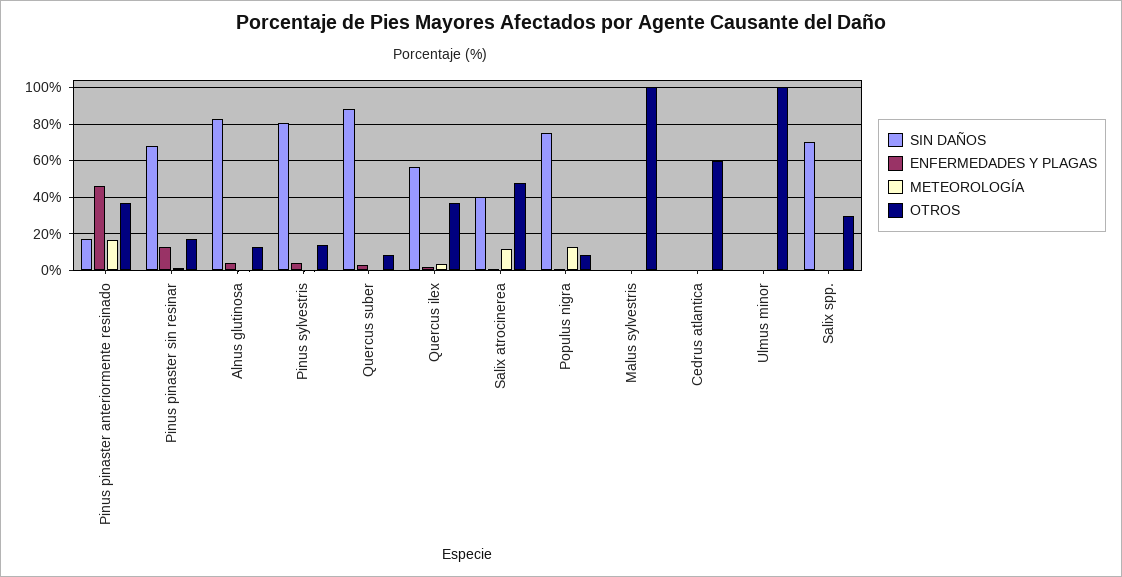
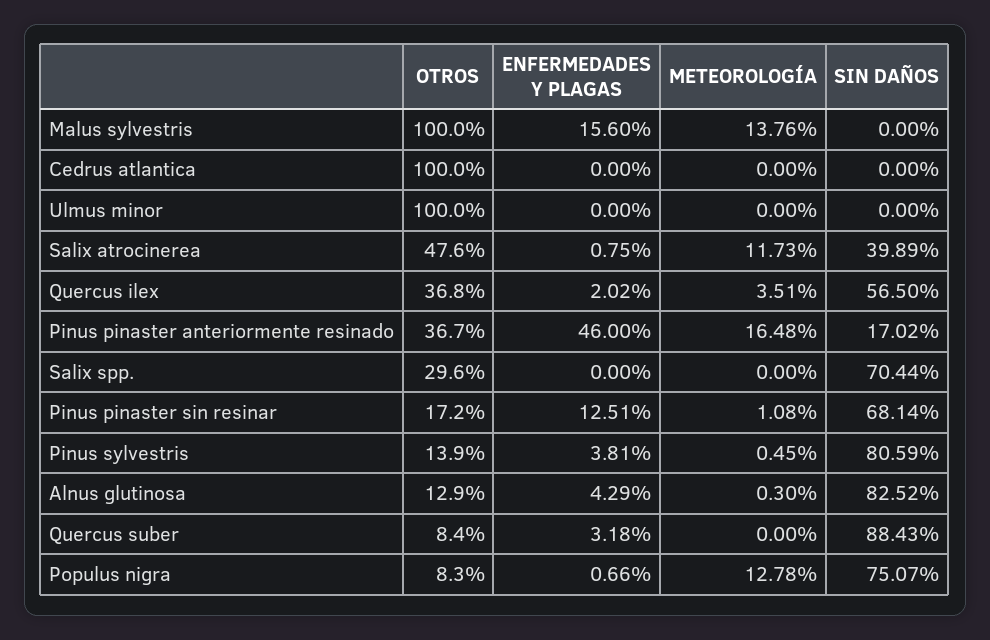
  {
    "SIN DAÑOS": {
      "Pinus pinaster anteriormente resinado": 17.02,
      "Pinus pinaster sin resinar": 68.14,
      "Alnus glutinosa": 82.52,
      "Pinus sylvestris": 80.59,
      "Quercus suber": 88.43,
      "Quercus ilex": 56.5,
      "Salix atrocinerea": 39.89,
      "Populus nigra": 75.07,
      "Malus sylvestris": 0,
      "Cedrus atlantica": 0,
      "Ulmus minor": 0,
      "Salix spp.": 70.44
    },
    "ENFERMEDADES Y PLAGAS": {
      "Pinus pinaster anteriormente resinado": 46,
      "Pinus pinaster sin resinar": 12.51,
      "Alnus glutinosa": 4.29,
      "Pinus sylvestris": 3.81,
      "Quercus suber": 3.18,
      "Quercus ilex": 2.02,
      "Salix atrocinerea": 0.75,
      "Populus nigra": 0.66,
-     "Malus sylvestris": 0,
+     "Malus sylvestris": 15.6,
      "Cedrus atlantica": 0,
      "Ulmus minor": 0,
      "Salix spp.": 0
    },
    "METEOROLOGÍA": {
      "Pinus pinaster anteriormente resinado": 16.48,
      "Pinus pinaster sin resinar": 1.08,
      "Alnus glutinosa": 0.3,
      "Pinus sylvestris": 0.45,
      "Quercus suber": 0,
      "Quercus ilex": 3.51,
      "Salix atrocinerea": 11.73,
      "Populus nigra": 12.78,
-     "Malus sylvestris": 0,
+     "Malus sylvestris": 13.76,
      "Cedrus atlantica": 0,
      "Ulmus minor": 0,
      "Salix spp.": 0
    },
    "OTROS": {
      "Pinus pinaster anteriormente resinado": 36.7,
      "Pinus pinaster sin resinar": 17.2,
      "Alnus glutinosa": 12.9,
      "Pinus sylvestris": 13.9,
      "Quercus suber": 8.4,
      "Quercus ilex": 36.8,
      "Salix atrocinerea": 47.6,
      "Populus nigra": 8.3,
      "Malus sylvestris": 100,
-     "Cedrus atlantica": 60,
+     "Cedrus atlantica": 100,
      "Ulmus minor": 100,
      "Salix spp.": 29.6
    }
  }

